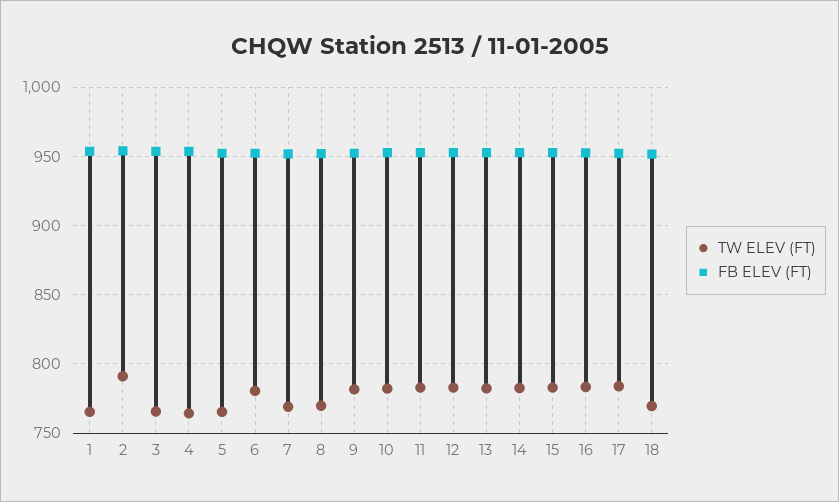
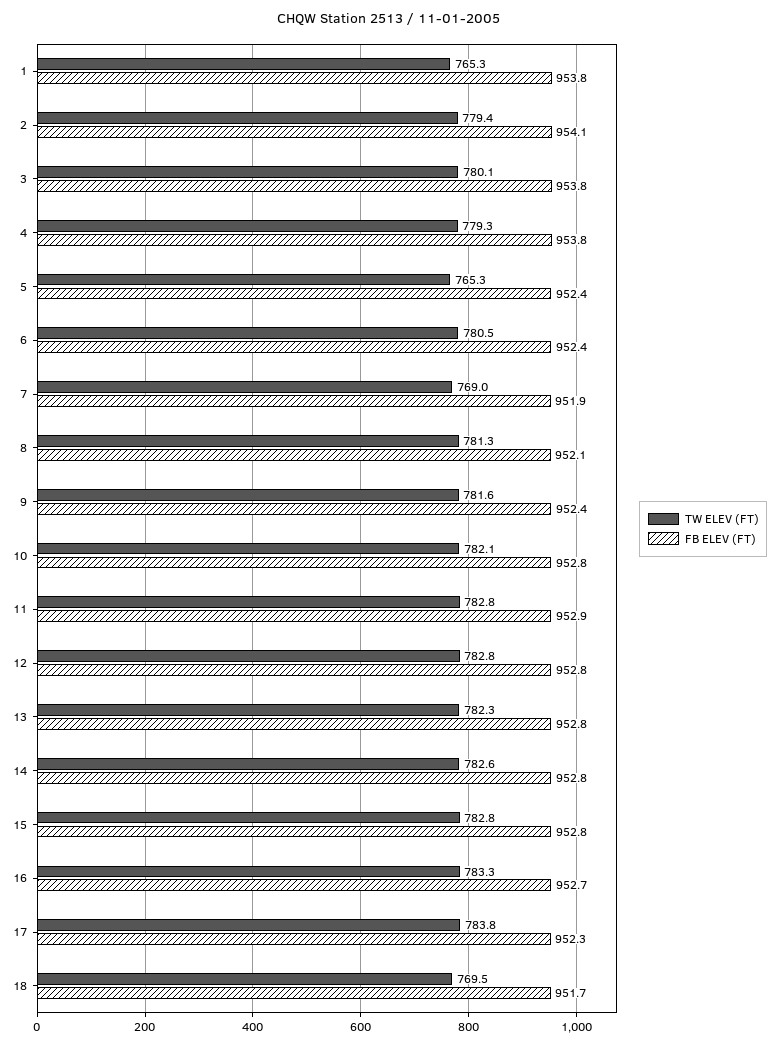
  {
    "TW ELEV (FT)": {
      "1": 765.3,
-     "2": 790,
+     "2": 779.4,
-     "3": 765,
+     "3": 780.1,
-     "4": 765,
+     "4": 779.3,
      "5": 765.3,
      "6": 780.5,
      "7": 769,
-     "8": 770,
+     "8": 781.3,
      "9": 781.6,
      "10": 782.1,
      "11": 782.8,
      "12": 782.8,
      "13": 782.3,
      "14": 782.6,
      "15": 782.8,
      "16": 783.3,
      "17": 783.8,
      "18": 769.5
    },
    "FB ELEV (FT)": {
      "1": 953.8,
      "2": 954.1,
      "3": 953.8,
      "4": 953.8,
      "5": 952.4,
      "6": 952.4,
      "7": 951.9,
      "8": 952.1,
      "9": 952.4,
      "10": 952.8,
      "11": 952.9,
      "12": 952.8,
      "13": 952.8,
      "14": 952.8,
      "15": 952.8,
      "16": 952.7,
      "17": 952.3,
      "18": 951.7
    }
  }

